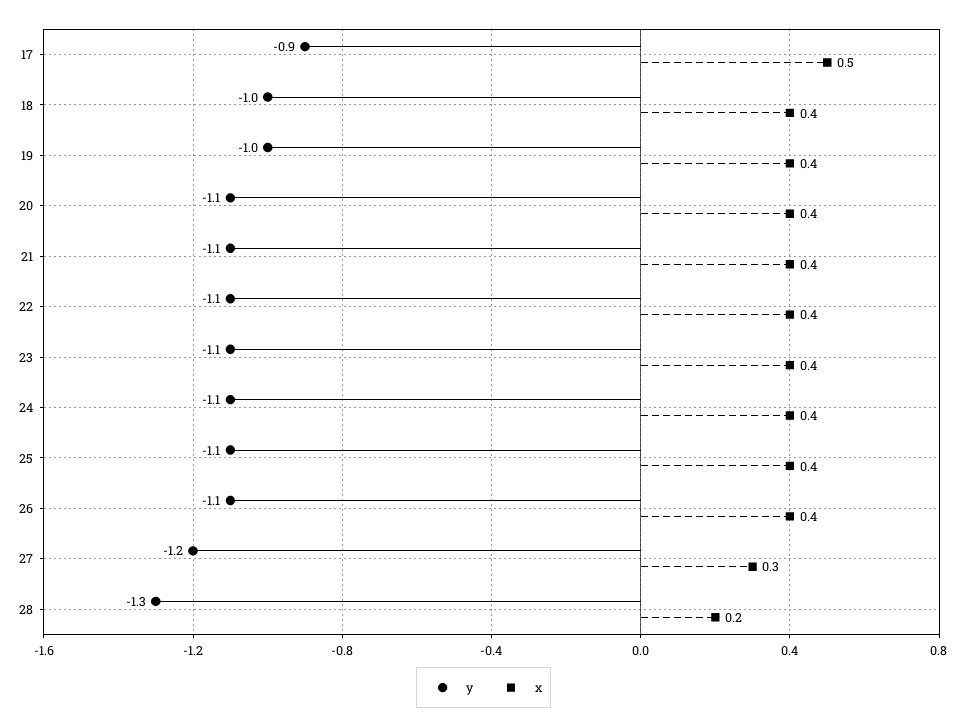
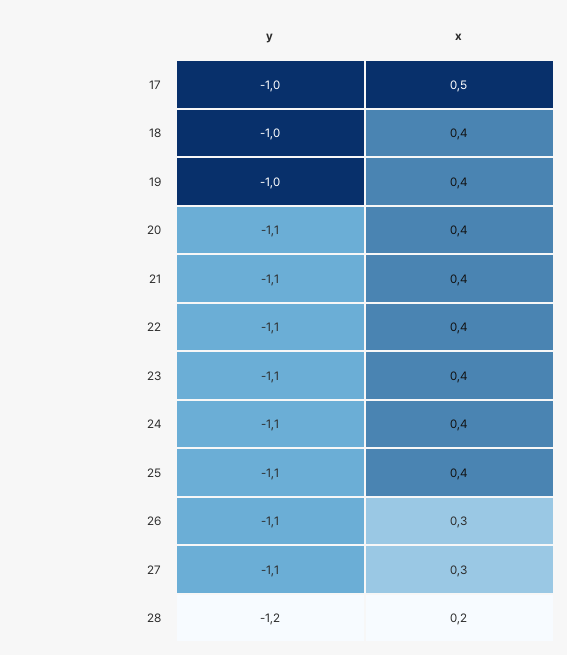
  {
    "y": {
-     "17": -0.9,
+     "17": -1,
      "18": -1,
      "19": -1,
      "20": -1.1,
      "21": -1.1,
      "22": -1.1,
      "23": -1.1,
      "24": -1.1,
      "25": -1.1,
      "26": -1.1,
-     "27": -1.2,
+     "27": -1.1,
-     "28": -1.3
+     "28": -1.2
    },
    "x": {
      "17": 0.5,
      "18": 0.4,
      "19": 0.4,
      "20": 0.4,
      "21": 0.4,
      "22": 0.4,
      "23": 0.4,
      "24": 0.4,
      "25": 0.4,
-     "26": 0.4,
+     "26": 0.3,
      "27": 0.3,
      "28": 0.2
    }
  }

